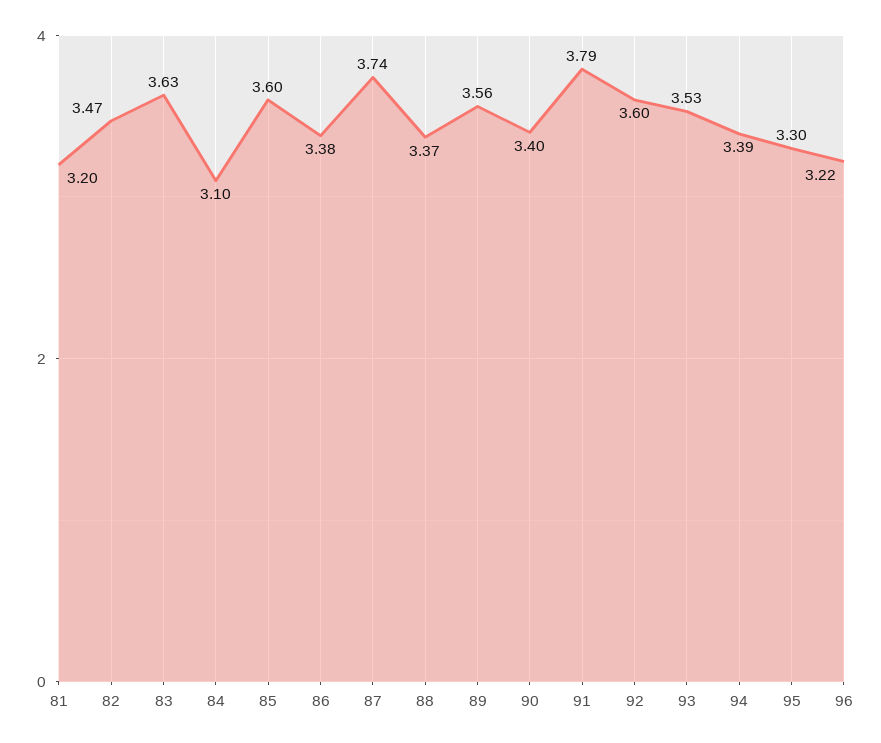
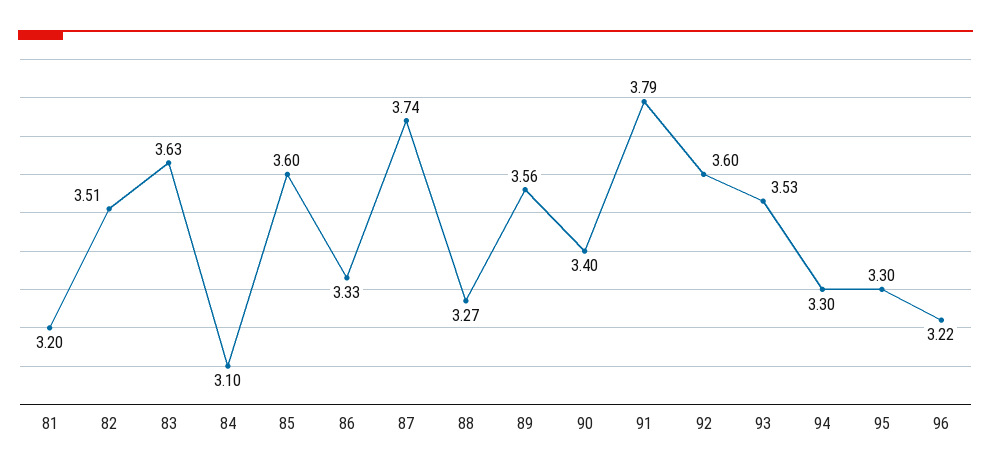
  {
    "81": 3.2,
-   "82": 3.47,
+   "82": 3.51,
    "83": 3.63,
    "84": 3.1,
    "85": 3.6,
-   "86": 3.38,
+   "86": 3.33,
    "87": 3.74,
-   "88": 3.37,
+   "88": 3.27,
    "89": 3.56,
    "90": 3.4,
    "91": 3.79,
    "92": 3.6,
    "93": 3.53,
-   "94": 3.39,
+   "94": 3.3,
    "95": 3.3,
    "96": 3.22
  }

